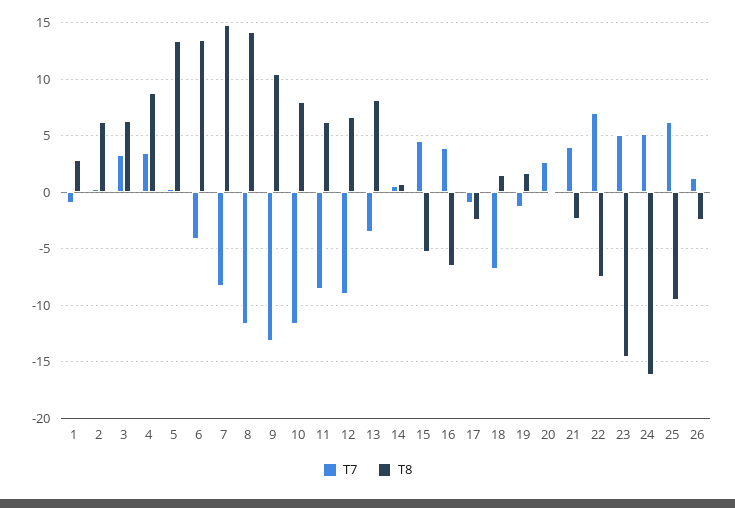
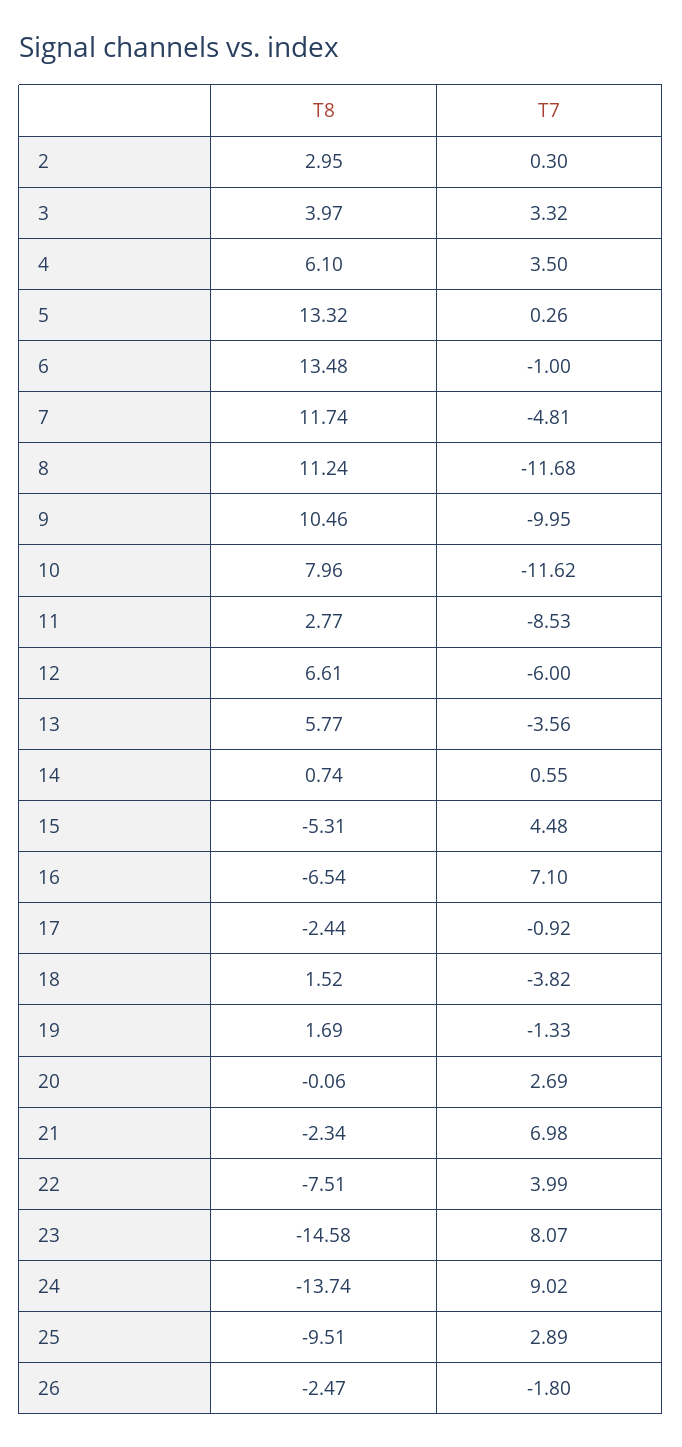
  {
    "T7": {
-     "1": -1,
      "2": 0.3,
      "3": 3.32,
      "4": 3.5,
      "5": 0.26,
-     "6": -4,
+     "6": -1,
-     "7": -8,
+     "7": -4.81,
      "8": -11.68,
-     "9": -13,
+     "9": -9.95,
      "10": -11.62,
      "11": -8.53,
-     "12": -9,
+     "12": -6,
      "13": -3.56,
      "14": 0.55,
      "15": 4.48,
-     "16": 4,
+     "16": 7.1,
      "17": -0.92,
-     "18": -7,
+     "18": -3.82,
      "19": -1.33,
      "20": 2.69,
-     "21": 4,
+     "21": 6.98,
-     "22": 7,
+     "22": 3.99,
-     "23": 5,
+     "23": 8.07,
-     "24": 5,
+     "24": 9.02,
-     "25": 6,
+     "25": 2.89,
-     "26": 1
+     "26": -1.8
    },
    "T8": {
-     "1": 3,
-     "2": 6,
+     "2": 2.95,
-     "3": 6,
+     "3": 3.97,
-     "4": 9,
+     "4": 6.1,
      "5": 13.32,
      "6": 13.48,
-     "7": 15,
+     "7": 11.74,
-     "8": 14,
+     "8": 11.24,
      "9": 10.46,
      "10": 7.96,
-     "11": 6,
+     "11": 2.77,
      "12": 6.61,
-     "13": 8,
+     "13": 5.77,
      "14": 0.74,
      "15": -5.31,
      "16": -6.54,
      "17": -2.44,
      "18": 1.52,
      "19": 1.69,
      "20": -0.06,
      "21": -2.34,
      "22": -7.51,
      "23": -14.58,
-     "24": -16,
+     "24": -13.74,
      "25": -9.51,
      "26": -2.47
    }
  }

